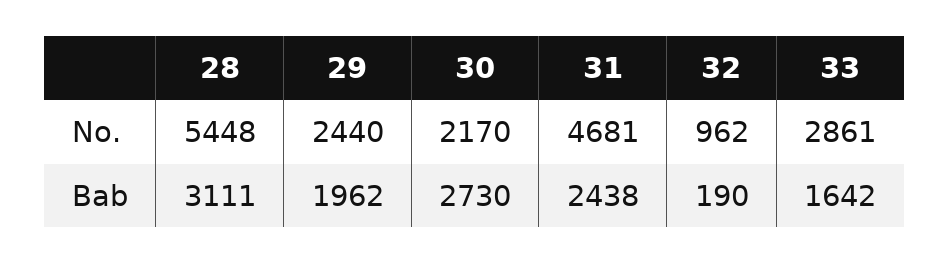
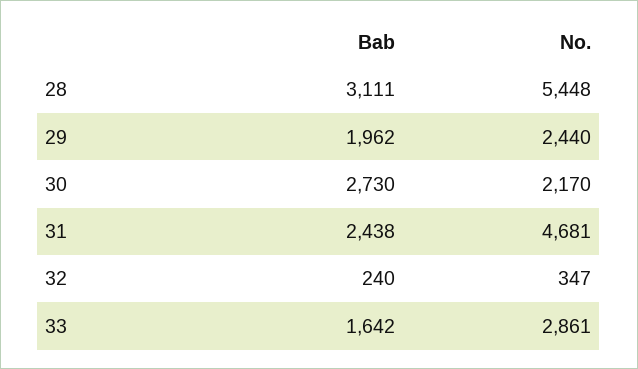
  {
    "28": {
      "No.": 5448,
      "Bab": 3111
    },
    "29": {
      "No.": 2440,
      "Bab": 1962
    },
    "30": {
      "No.": 2170,
      "Bab": 2730
    },
    "31": {
      "No.": 4681,
      "Bab": 2438
    },
    "32": {
-     "No.": 962,
+     "No.": 347,
-     "Bab": 190
+     "Bab": 240
    },
    "33": {
      "No.": 2861,
      "Bab": 1642
    }
  }

